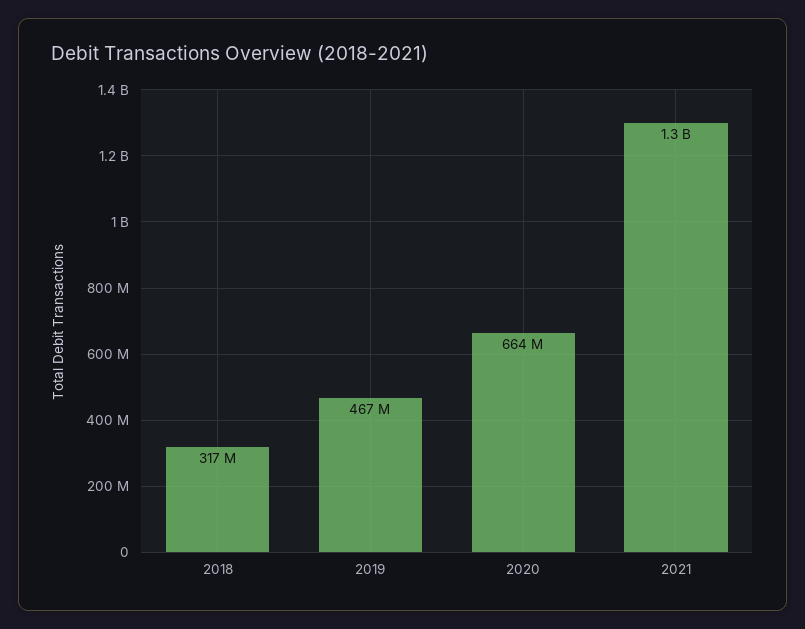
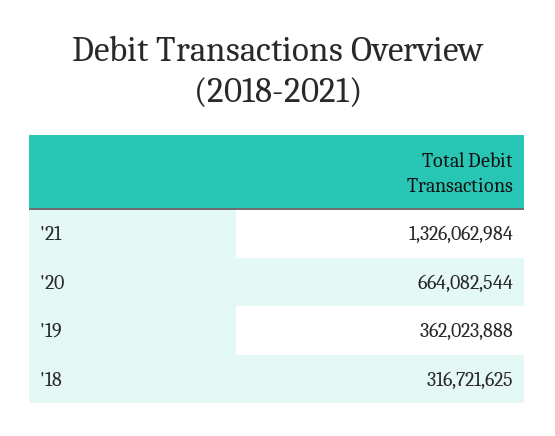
  {
    "2018": 316721625,
-   "2019": 467000000,
+   "2019": 362023888,
    "2020": 664082544,
    "2021": 1326062984
  }

